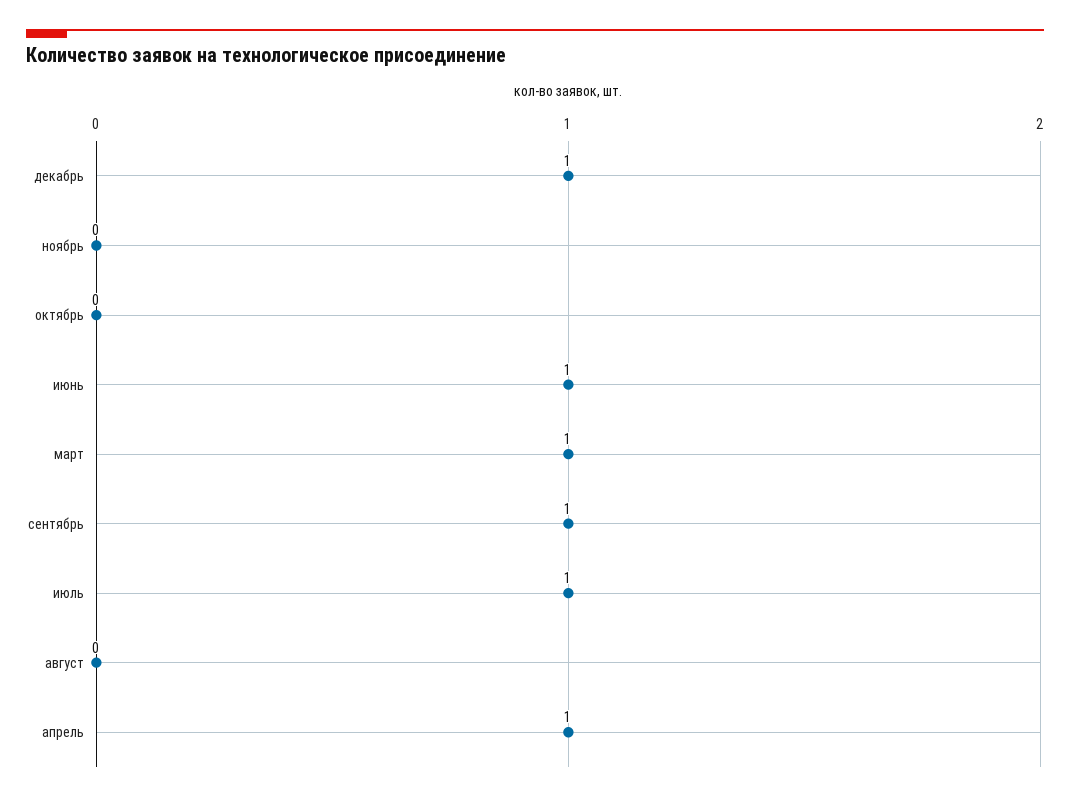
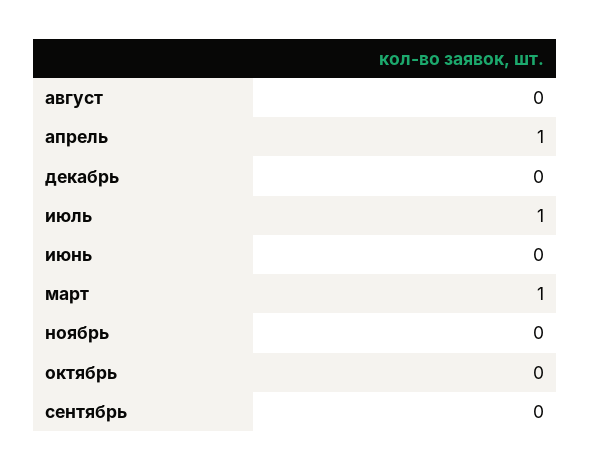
  {
-   "декабрь": 1,
+   "декабрь": 0,
    "ноябрь": 0,
    "октябрь": 0,
-   "июнь": 1,
+   "июнь": 0,
    "март": 1,
-   "сентябрь": 1,
+   "сентябрь": 0,
    "июль": 1,
    "август": 0,
    "апрель": 1
  }

